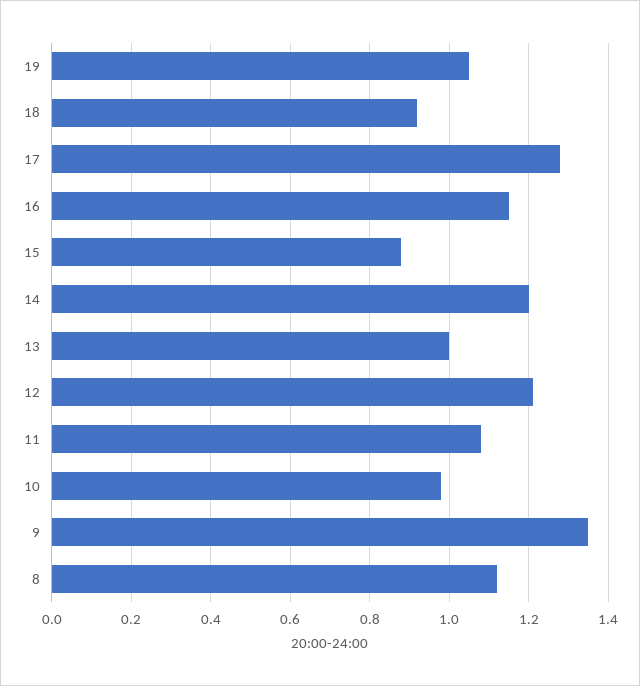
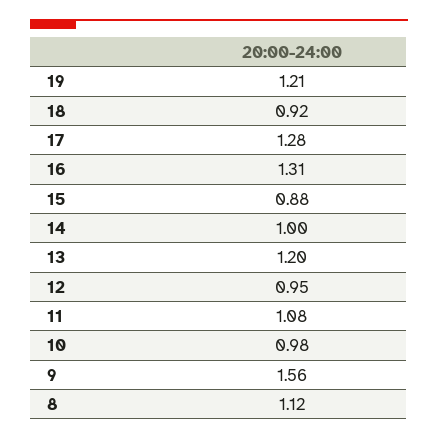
  {
-   "19": 1.05,
+   "19": 1.21,
    "18": 0.92,
    "17": 1.28,
-   "16": 1.15,
+   "16": 1.31,
    "15": 0.88,
-   "14": 1.2,
+   "14": 1,
-   "13": 1,
+   "13": 1.2,
-   "12": 1.2,
+   "12": 0.95,
    "11": 1.08,
    "10": 0.98,
-   "9": 1.35,
+   "9": 1.56,
    "8": 1.12
  }

